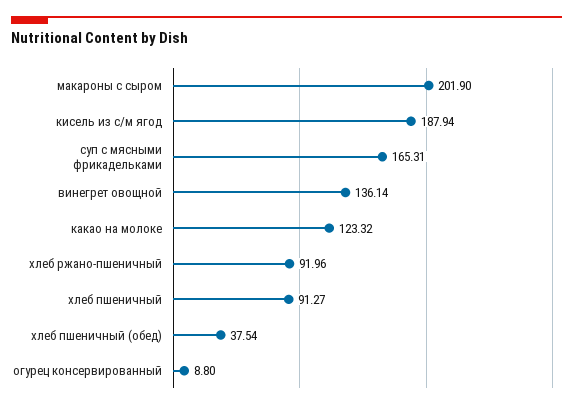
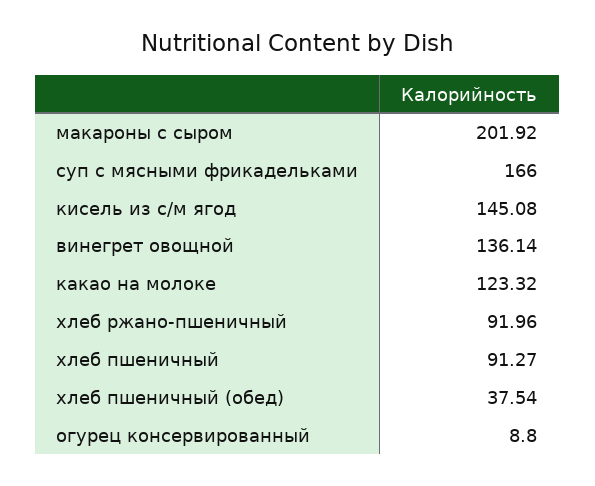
  {
-   "макароны с сыром": 201.9,
+   "макароны с сыром": 201.92,
-   "кисель из с/м ягод": 187.94,
+   "кисель из с/м ягод": 145.08,
-   "суп с мясными фрикадельками": 165.31,
+   "суп с мясными фрикадельками": 166,
    "винегрет овощной": 136.14,
    "какао на молоке": 123.32,
    "хлеб ржано-пшеничный": 91.96,
    "хлеб пшеничный": 91.27,
    "хлеб пшеничный (обед)": 37.54,
    "огурец консервированный": 8.8
  }

